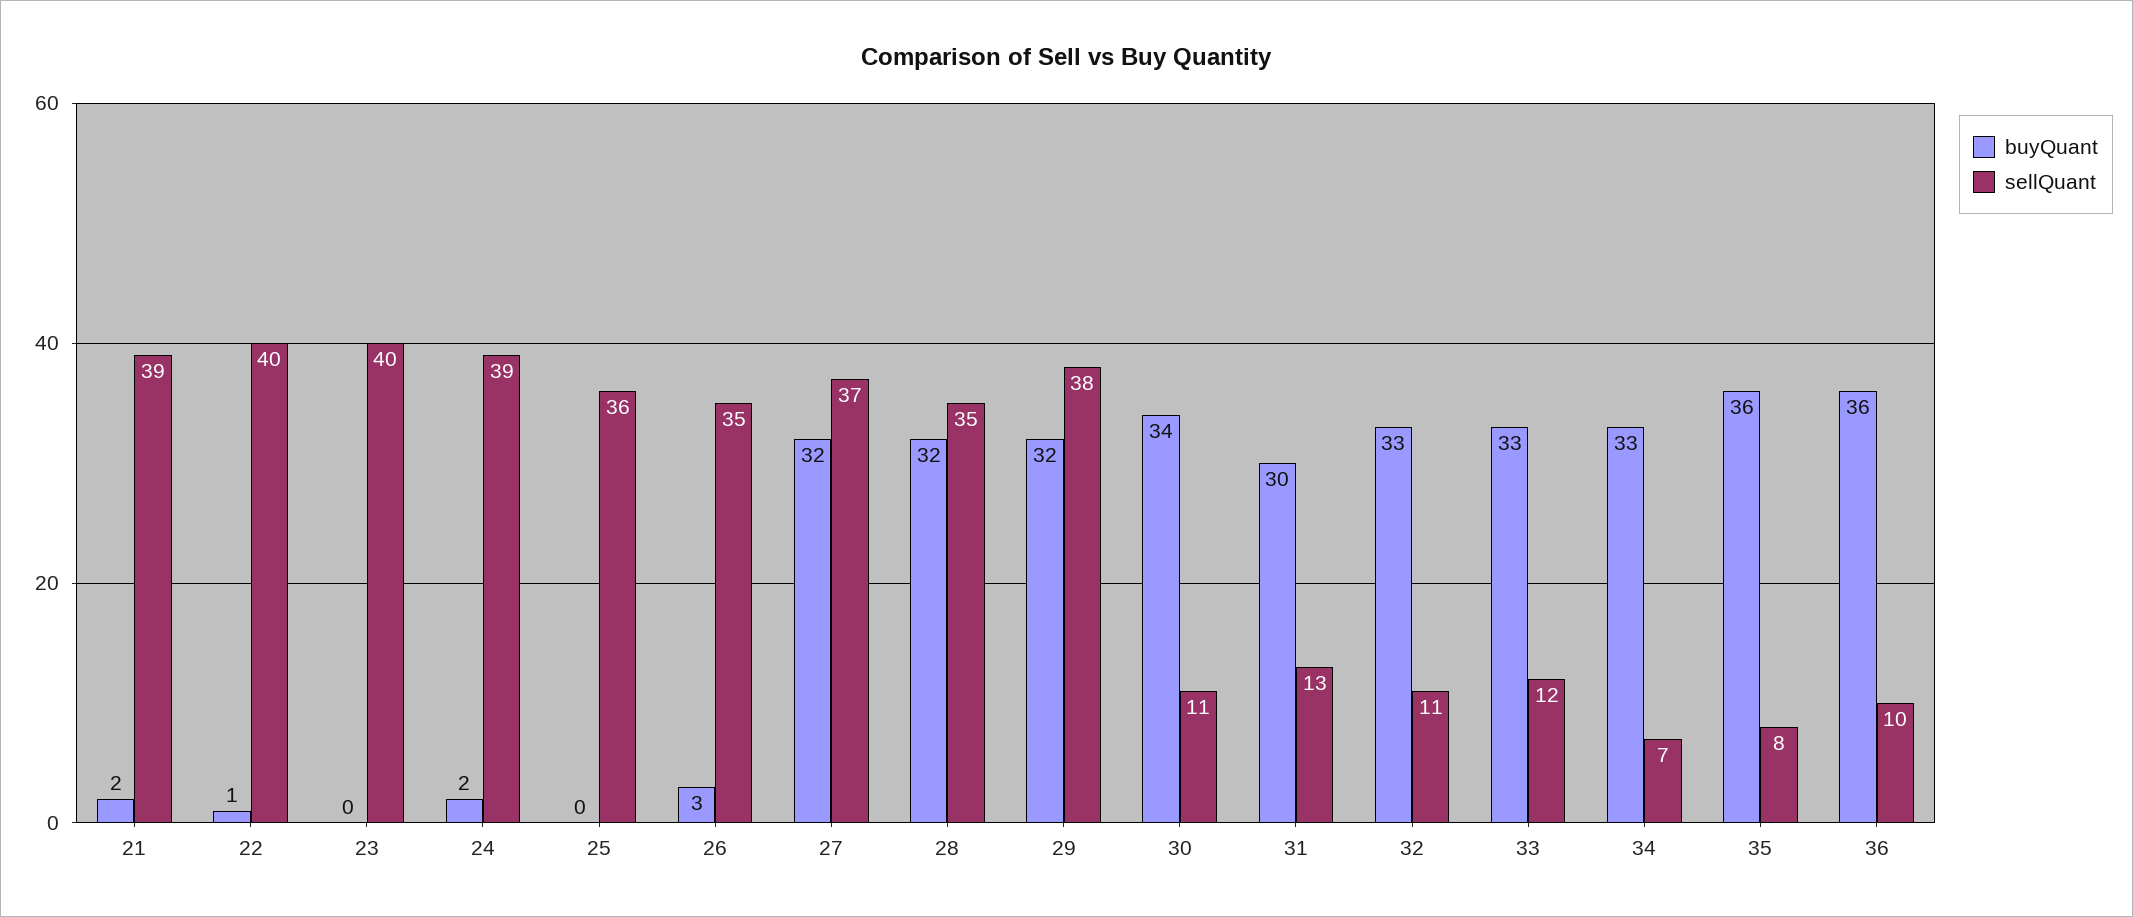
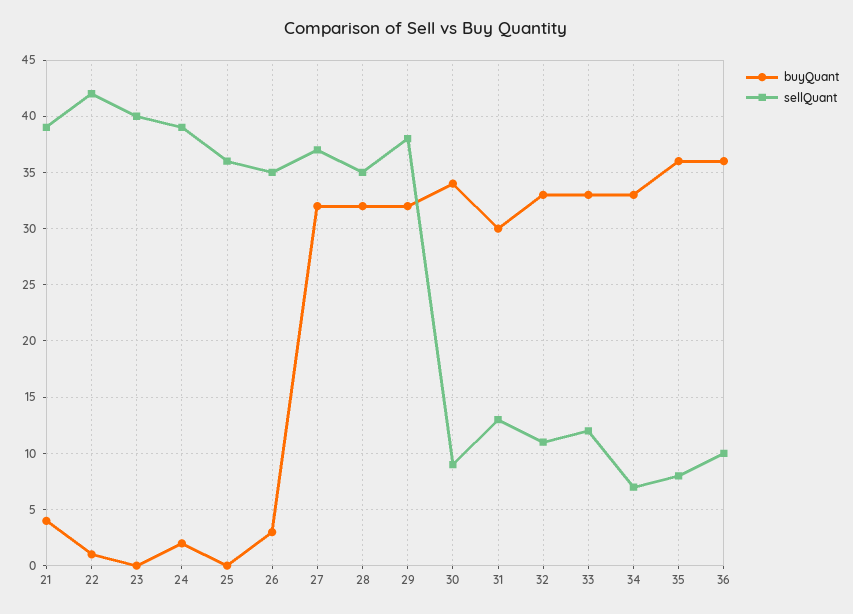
  {
    "buyQuant": {
-     "21": 2,
+     "21": 4,
      "22": 1,
      "23": 0,
      "24": 2,
      "25": 0,
      "26": 3,
      "27": 32,
      "28": 32,
      "29": 32,
      "30": 34,
      "31": 30,
      "32": 33,
      "33": 33,
      "34": 33,
      "35": 36,
      "36": 36
    },
    "sellQuant": {
      "21": 39,
-     "22": 40,
+     "22": 42,
      "23": 40,
      "24": 39,
      "25": 36,
      "26": 35,
      "27": 37,
      "28": 35,
      "29": 38,
-     "30": 11,
+     "30": 9,
      "31": 13,
      "32": 11,
      "33": 12,
      "34": 7,
      "35": 8,
      "36": 10
    }
  }

